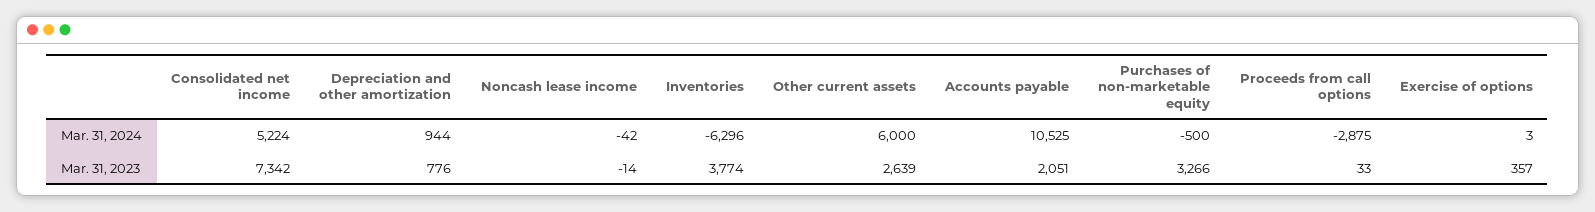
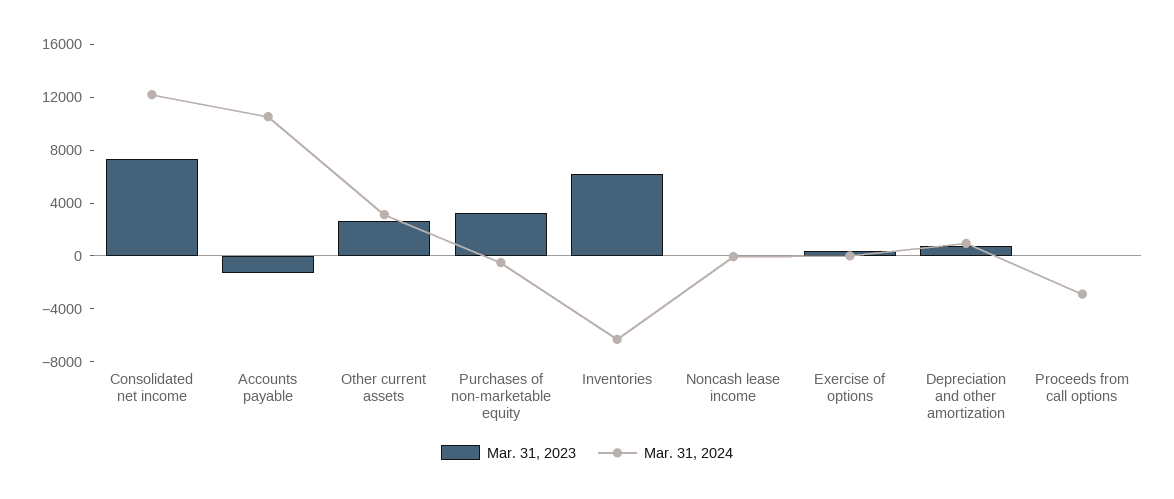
  {
    "Mar. 31, 2024": {
-     "Consolidated net income": 5224,
+     "Consolidated net income": 12000,
      "Depreciation and other amortization": 944,
      "Noncash lease income": -42,
      "Inventories": -6296,
-     "Other current assets": 6000,
+     "Other current assets": 3000,
      "Accounts payable": 10525,
      "Purchases of non-marketable equity": -500,
      "Proceeds from call options": -2875,
      "Exercise of options": 3
    },
    "Mar. 31, 2023": {
      "Consolidated net income": 7342,
      "Depreciation and other amortization": 776,
      "Noncash lease income": -14,
-     "Inventories": 3774,
+     "Inventories": 6000,
      "Other current assets": 2639,
-     "Accounts payable": 2051,
+     "Accounts payable": -1000,
      "Purchases of non-marketable equity": 3266,
      "Proceeds from call options": 33,
      "Exercise of options": 357
    }
  }

